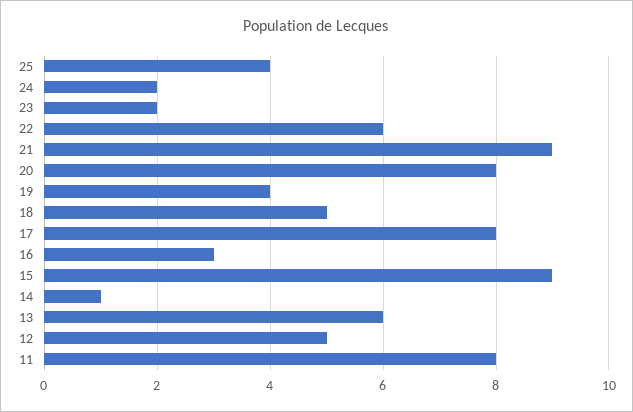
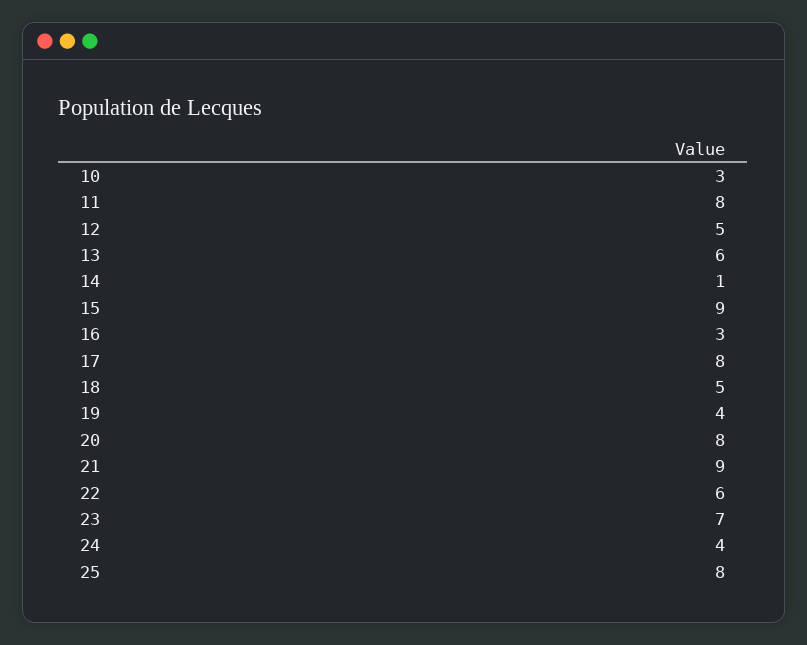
  {
-   "25": 4,
+   "25": 8,
-   "24": 2,
+   "24": 4,
-   "23": 2,
+   "23": 7,
    "22": 6,
    "21": 9,
    "20": 8,
    "19": 4,
    "18": 5,
    "17": 8,
    "16": 3,
    "15": 9,
    "14": 1,
    "13": 6,
    "12": 5,
-   "11": 8
+   "11": 8,
+   "10": 3
  }

